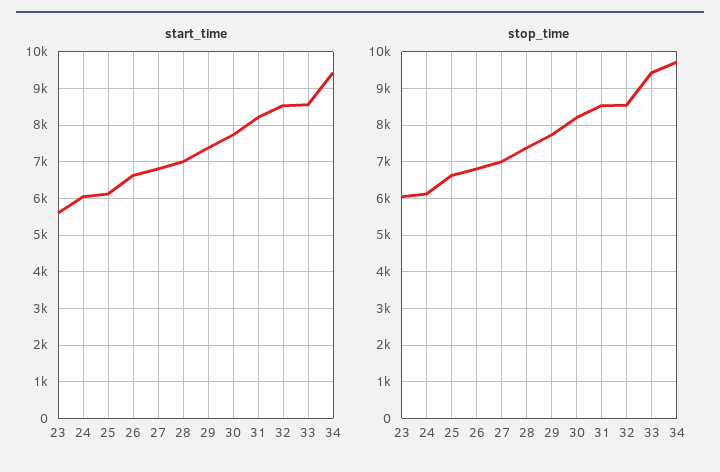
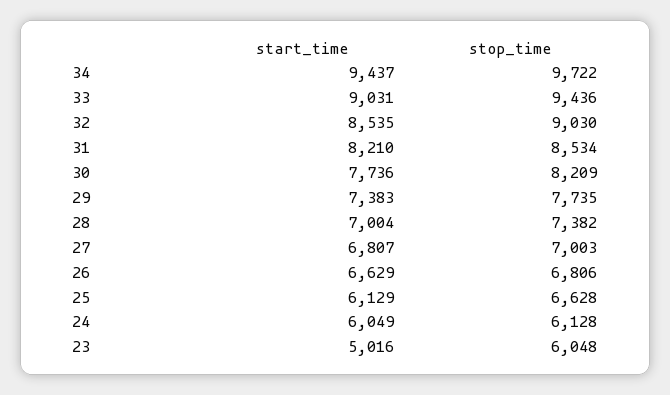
  {
    "start_time": {
-     "23": 5600,
+     "23": 5016,
      "24": 6049,
      "25": 6129,
      "26": 6629,
      "27": 6807,
      "28": 7004,
      "29": 7383,
      "30": 7736,
      "31": 8210,
      "32": 8535,
-     "33": 8600,
+     "33": 9031,
      "34": 9437
    },
    "stop_time": {
      "23": 6048,
      "24": 6128,
      "25": 6628,
      "26": 6806,
      "27": 7003,
      "28": 7382,
      "29": 7735,
      "30": 8209,
      "31": 8534,
-     "32": 8600,
+     "32": 9030,
      "33": 9436,
      "34": 9722
    }
  }

